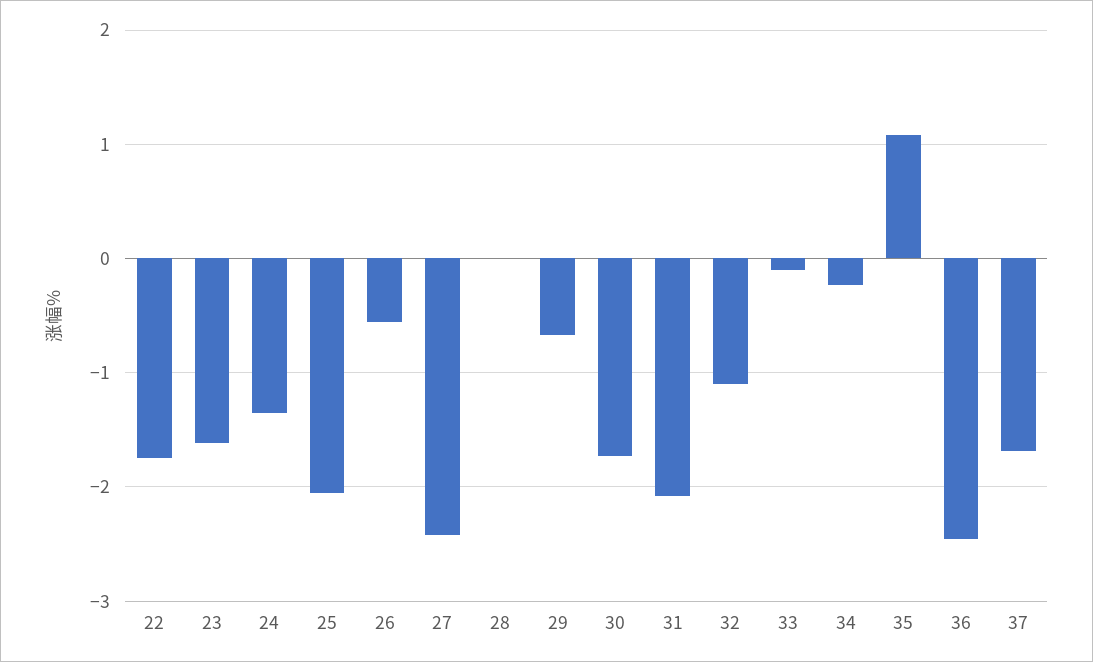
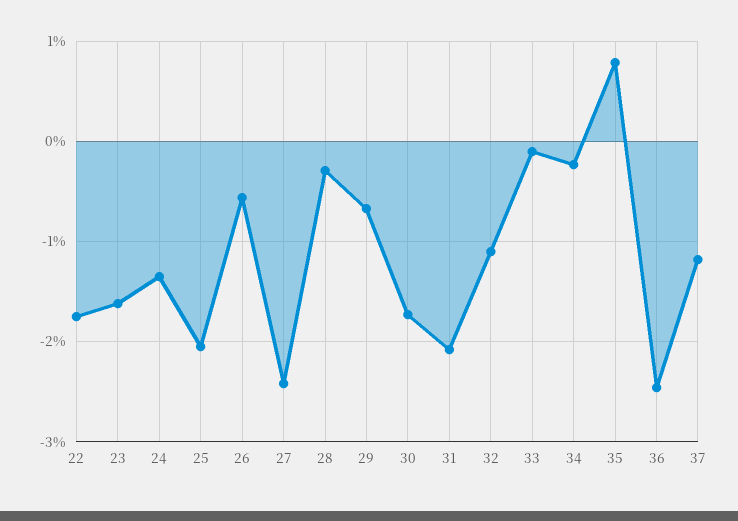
  {
    "22": -1.8,
    "23": -1.6,
    "24": -1.4,
    "25": -2.1,
    "26": -0.6,
    "27": -2.4,
-   "28": 0,
+   "28": -0.3,
    "29": -0.7,
    "30": -1.7,
    "31": -2.1,
    "32": -1.1,
    "33": -0.1,
    "34": -0.2,
-   "35": 1.1,
+   "35": 0.8,
    "36": -2.5,
-   "37": -1.7
+   "37": -1.2
  }

